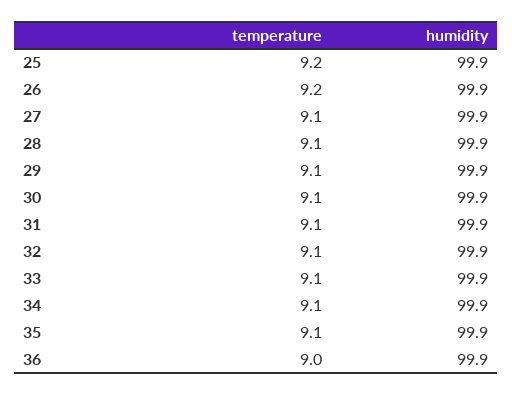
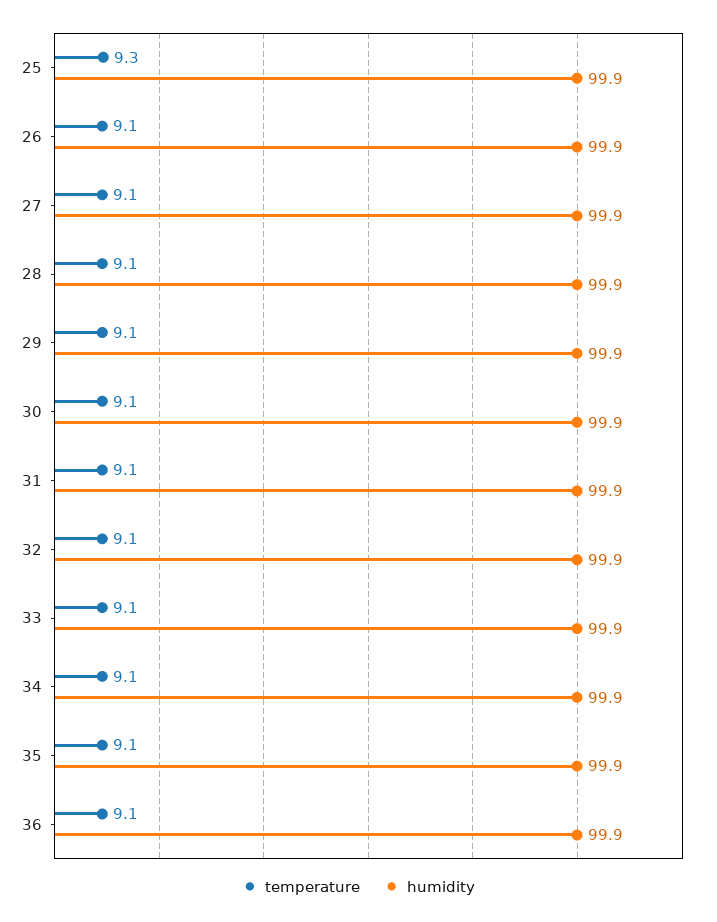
  {
    "temperature": {
-     "25": 9.2,
+     "25": 9.3,
-     "26": 9.2,
+     "26": 9.1,
      "27": 9.1,
      "28": 9.1,
      "29": 9.1,
      "30": 9.1,
      "31": 9.1,
      "32": 9.1,
      "33": 9.1,
      "34": 9.1,
      "35": 9.1,
-     "36": 9
+     "36": 9.1
    },
    "humidity": {
      "25": 99.9,
      "26": 99.9,
      "27": 99.9,
      "28": 99.9,
      "29": 99.9,
      "30": 99.9,
      "31": 99.9,
      "32": 99.9,
      "33": 99.9,
      "34": 99.9,
      "35": 99.9,
      "36": 99.9
    }
  }

